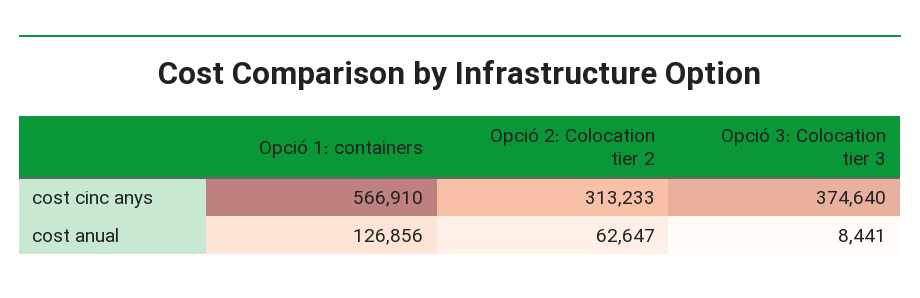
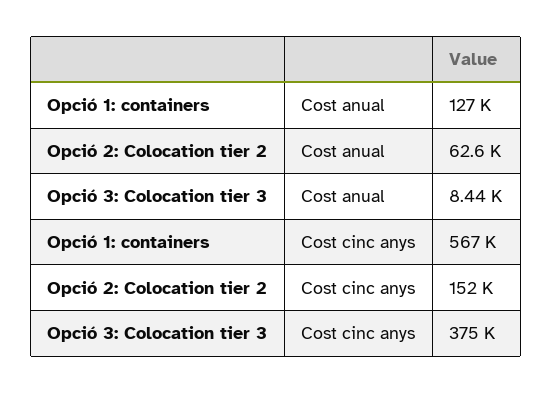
  {
    "Opció 1: containers": {
      "cost cinc anys": 566910,
      "cost anual": 126856
    },
    "Opció 2: Colocation tier 2": {
-     "cost cinc anys": 313233,
+     "cost cinc anys": 152000,
      "cost anual": 62647
    },
    "Opció 3: Colocation tier 3": {
      "cost cinc anys": 374640,
      "cost anual": 8441
    }
  }

